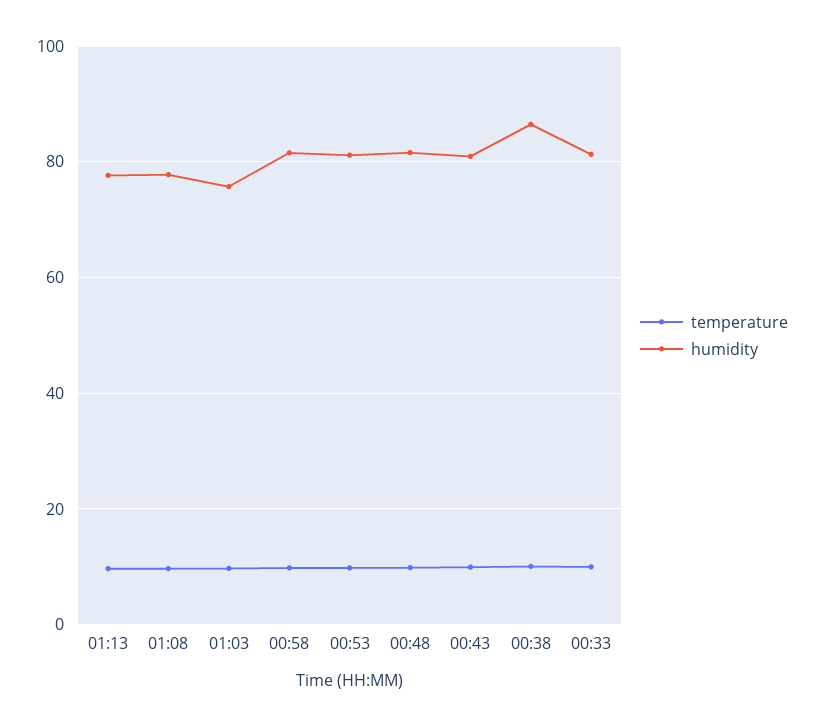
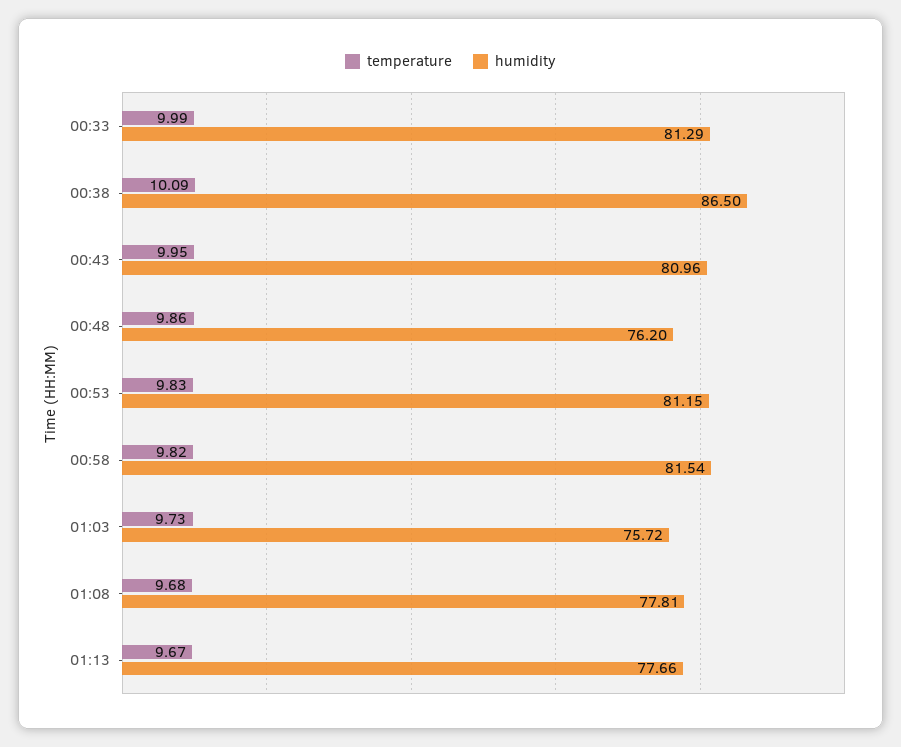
  {
    "temperature": {
      "01:13": 9.67,
      "01:08": 9.68,
      "01:03": 9.73,
      "00:58": 9.82,
      "00:53": 9.83,
      "00:48": 9.86,
      "00:43": 9.95,
      "00:38": 10.09,
      "00:33": 9.99
    },
    "humidity": {
      "01:13": 77.66,
      "01:08": 77.81,
      "01:03": 75.72,
      "00:58": 81.54,
      "00:53": 81.15,
-     "00:48": 82,
+     "00:48": 76.2,
      "00:43": 80.96,
      "00:38": 86.5,
      "00:33": 81.29
    }
  }

